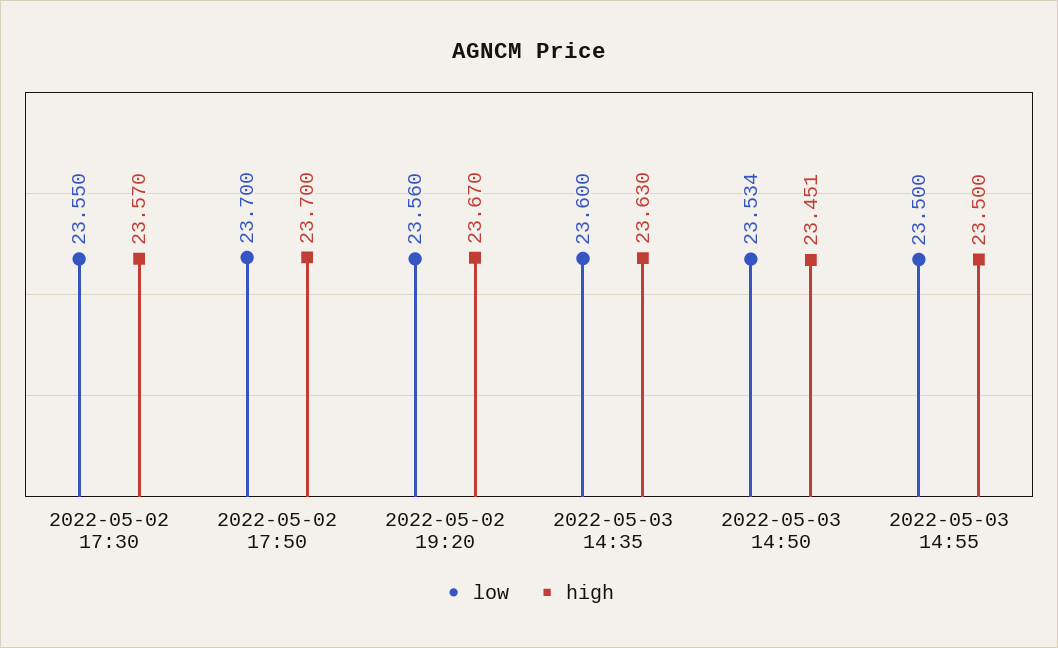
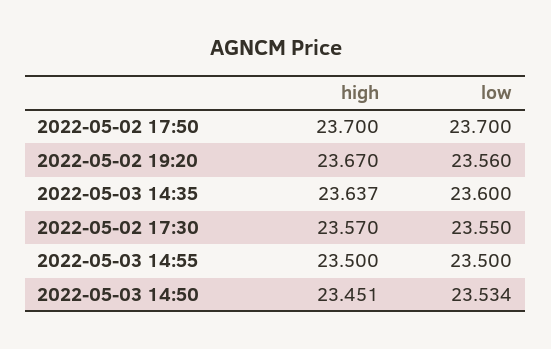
  {
    "low": {
      "2022-05-02 17:30": 23.55,
      "2022-05-02 17:50": 23.7,
      "2022-05-02 19:20": 23.56,
      "2022-05-03 14:35": 23.6,
      "2022-05-03 14:50": 23.534,
      "2022-05-03 14:55": 23.5
    },
    "high": {
      "2022-05-02 17:30": 23.57,
      "2022-05-02 17:50": 23.7,
      "2022-05-02 19:20": 23.67,
-     "2022-05-03 14:35": 23.63,
+     "2022-05-03 14:35": 23.637,
      "2022-05-03 14:50": 23.451,
      "2022-05-03 14:55": 23.5
    }
  }

